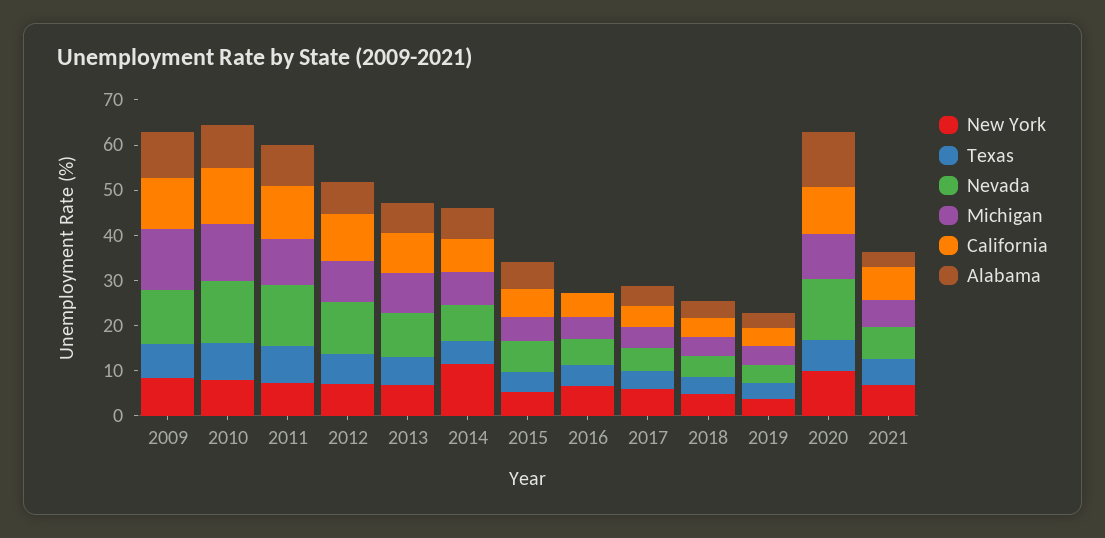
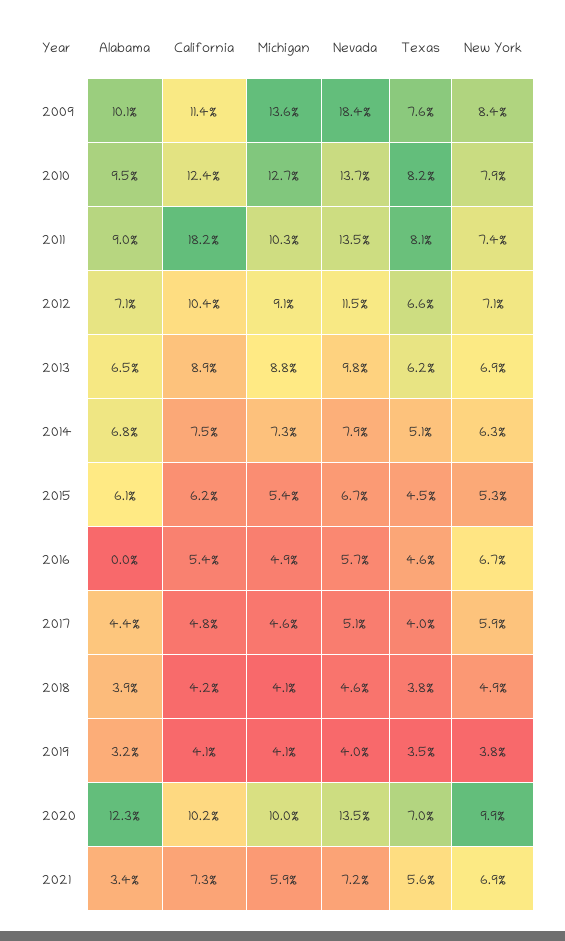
  {
    "New York": {
      "2009": 8.4,
      "2010": 7.9,
      "2011": 7.4,
      "2012": 7.1,
      "2013": 6.9,
-     "2014": 12,
+     "2014": 6.3,
      "2015": 5.3,
      "2016": 6.7,
      "2017": 5.9,
      "2018": 4.9,
      "2019": 3.8,
      "2020": 9.9,
      "2021": 6.9
    },
    "Texas": {
      "2009": 7.6,
      "2010": 8.2,
      "2011": 8.1,
      "2012": 6.6,
      "2013": 6.2,
      "2014": 5.1,
      "2015": 4.5,
      "2016": 4.6,
      "2017": 4,
      "2018": 3.8,
      "2019": 3.5,
      "2020": 7,
      "2021": 5.6
    },
    "Nevada": {
-     "2009": 12,
+     "2009": 18.4,
      "2010": 13.7,
      "2011": 13.5,
      "2012": 11.5,
      "2013": 9.8,
      "2014": 7.9,
      "2015": 6.7,
      "2016": 5.7,
      "2017": 5.1,
      "2018": 4.6,
      "2019": 4,
      "2020": 13.5,
      "2021": 7.2
    },
    "Michigan": {
      "2009": 13.6,
      "2010": 12.7,
      "2011": 10.3,
      "2012": 9.1,
      "2013": 8.8,
      "2014": 7.3,
      "2015": 5.4,
      "2016": 4.9,
      "2017": 4.6,
      "2018": 4.1,
      "2019": 4.1,
      "2020": 10,
      "2021": 5.9
    },
    "California": {
      "2009": 11.4,
      "2010": 12.4,
-     "2011": 12,
+     "2011": 18.2,
      "2012": 10.4,
      "2013": 8.9,
      "2014": 7.5,
      "2015": 6.2,
      "2016": 5.4,
      "2017": 4.8,
      "2018": 4.2,
      "2019": 4.1,
      "2020": 10.2,
      "2021": 7.3
    },
    "Alabama": {
      "2009": 10.1,
      "2010": 9.5,
      "2011": 9,
      "2012": 7.1,
      "2013": 6.5,
      "2014": 6.8,
      "2015": 6.1,
      "2016": 0,
      "2017": 4.4,
      "2018": 3.9,
      "2019": 3.2,
      "2020": 12.3,
      "2021": 3.4
    }
  }

